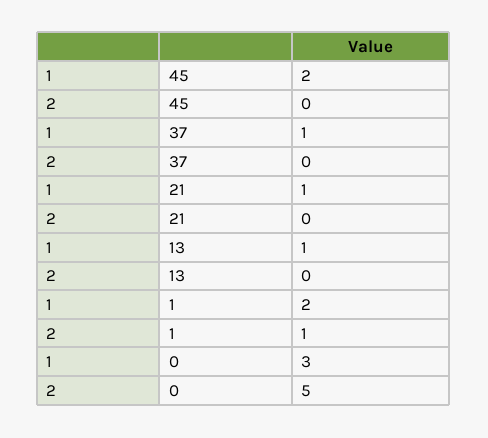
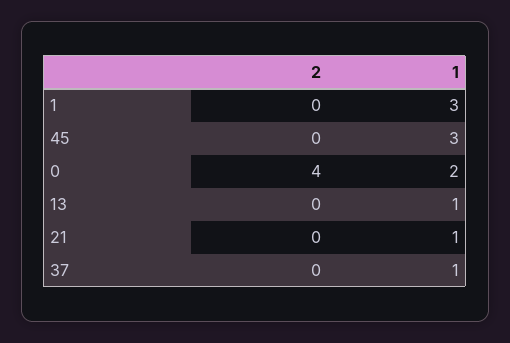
  {
    "1": {
-     "45": 2,
+     "45": 3,
      "37": 1,
      "21": 1,
      "13": 1,
-     "1": 2,
+     "1": 3,
-     "0": 3
+     "0": 2
    },
    "2": {
      "45": 0,
      "37": 0,
      "21": 0,
      "13": 0,
-     "1": 1,
+     "1": 0,
-     "0": 5
+     "0": 4
    }
  }

